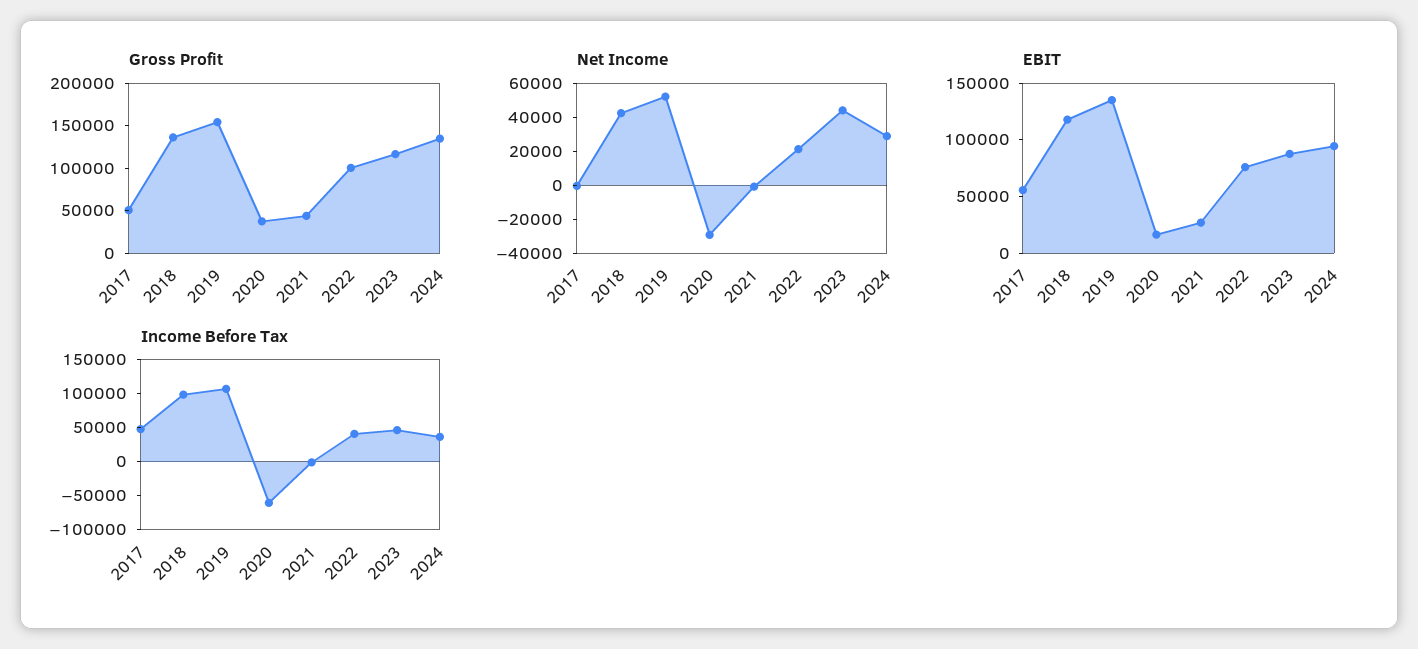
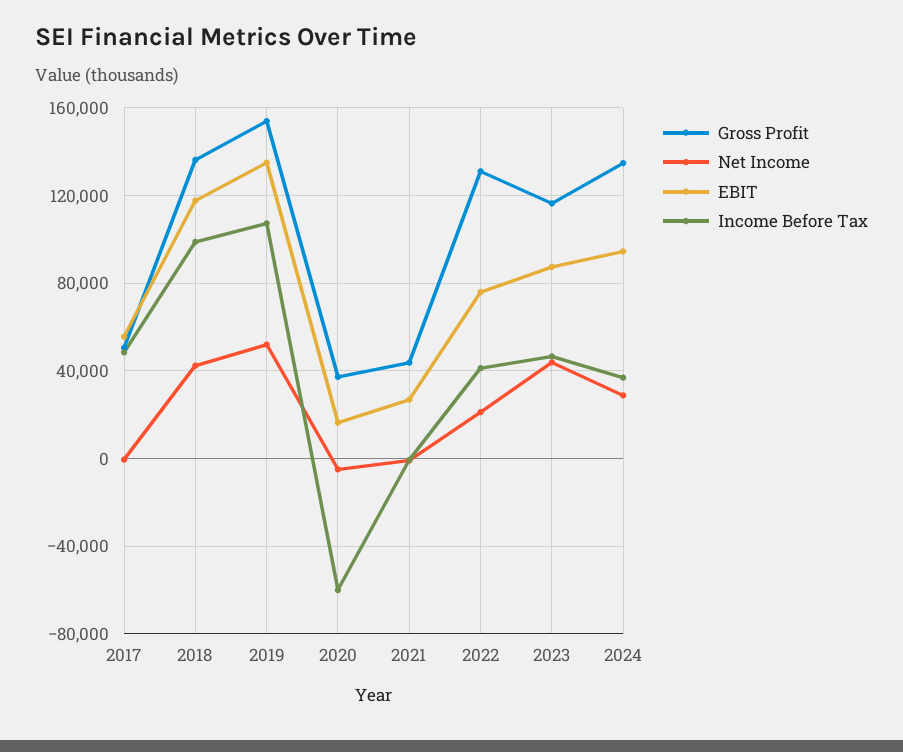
  {
    "Gross Profit": {
      "2017": 50000,
      "2018": 135000,
      "2019": 155000,
      "2020": 35000,
      "2021": 45000,
-     "2022": 100000,
+     "2022": 130000,
      "2023": 115000,
      "2024": 135000
    },
    "Net Income": {
      "2017": 0,
      "2018": 40000,
      "2019": 50000,
-     "2020": -30000,
+     "2020": -5000,
      "2021": 0,
      "2022": 20000,
      "2023": 45000,
      "2024": 30000
    },
    "EBIT": {
      "2017": 55000,
      "2018": 120000,
      "2019": 135000,
      "2020": 15000,
      "2021": 25000,
      "2022": 75000,
      "2023": 90000,
      "2024": 95000
    },
    "Income Before Tax": {
      "2017": 50000,
      "2018": 100000,
      "2019": 105000,
      "2020": -60000,
      "2021": 0,
      "2022": 40000,
      "2023": 45000,
      "2024": 35000
    }
  }

